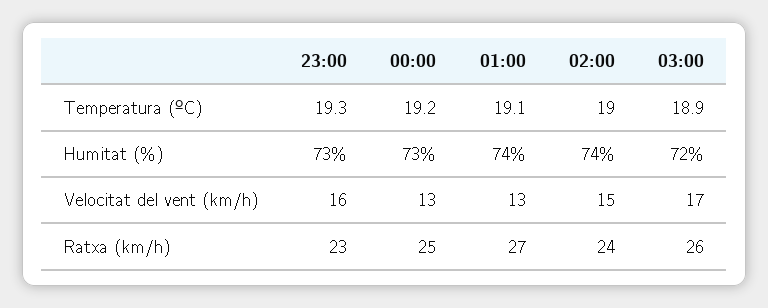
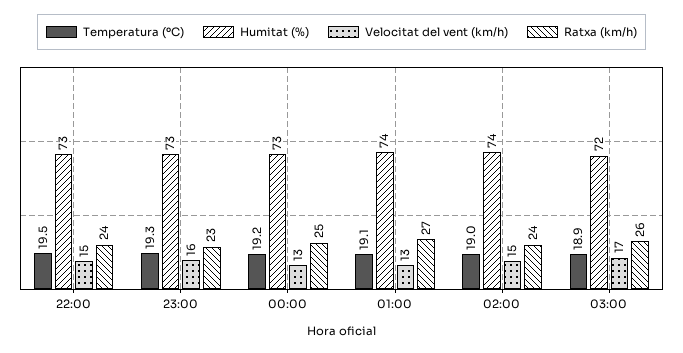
  {
    "Temperatura (ºC)": {
      "23:00": 19.3,
      "00:00": 19.2,
      "01:00": 19.1,
      "02:00": 19,
-     "03:00": 18.9
+     "03:00": 18.9,
+     "22:00": 19.5
    },
    "Humitat (%)": {
      "23:00": 73,
      "00:00": 73,
      "01:00": 74,
      "02:00": 74,
-     "03:00": 72
+     "03:00": 72,
+     "22:00": 73
    },
    "Velocitat del vent (km/h)": {
      "23:00": 16,
      "00:00": 13,
      "01:00": 13,
      "02:00": 15,
-     "03:00": 17
+     "03:00": 17,
+     "22:00": 15
    },
    "Ratxa (km/h)": {
      "23:00": 23,
      "00:00": 25,
      "01:00": 27,
      "02:00": 24,
-     "03:00": 26
+     "03:00": 26,
+     "22:00": 24
    }
  }

